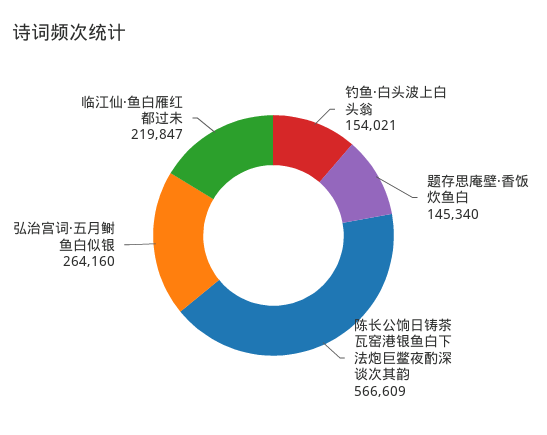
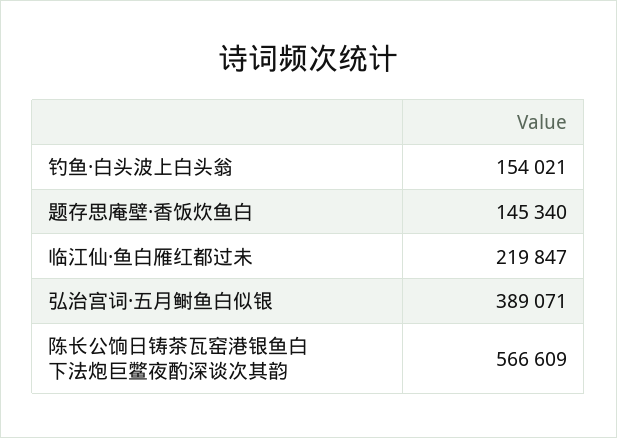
  {
    "钓鱼·白头波上白头翁": 154021,
    "题存思庵壁·香饭炊鱼白": 145340,
    "陈长公饷日铸茶瓦窑港银鱼白下法炮巨鳖夜酌深谈次其韵": 566609,
-   "弘治宫词·五月鲥鱼白似银": 264160,
+   "弘治宫词·五月鲥鱼白似银": 389071,
    "临江仙·鱼白雁红都过未": 219847
  }

